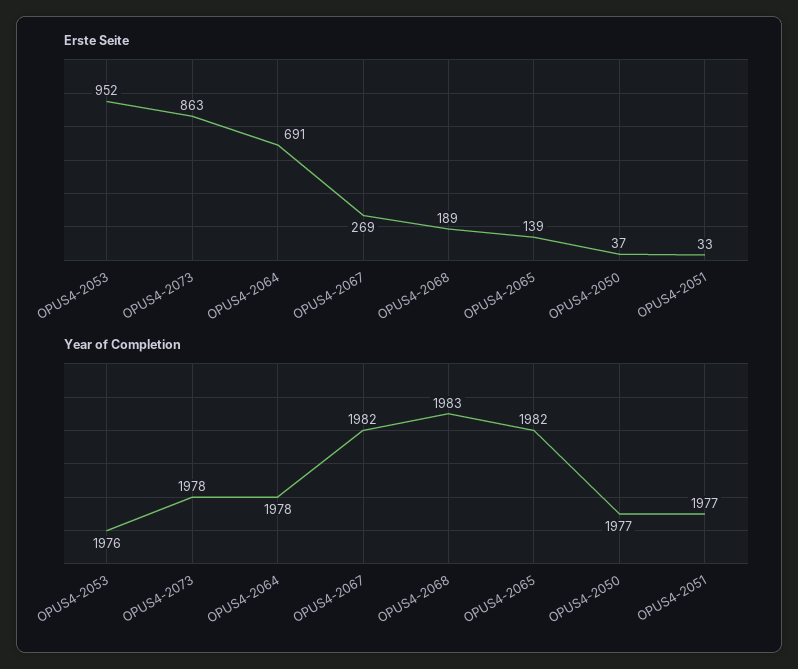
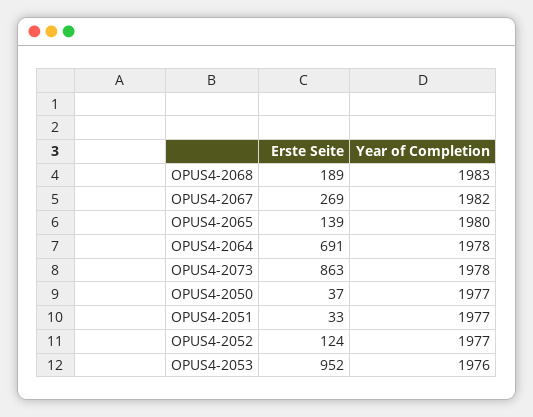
  {
    "Erste Seite": {
      "OPUS4-2053": 952,
      "OPUS4-2073": 863,
      "OPUS4-2064": 691,
      "OPUS4-2067": 269,
      "OPUS4-2068": 189,
      "OPUS4-2065": 139,
      "OPUS4-2050": 37,
-     "OPUS4-2051": 33
+     "OPUS4-2051": 33,
+     "OPUS4-2052": 124
    },
    "Year of Completion": {
      "OPUS4-2053": 1976,
      "OPUS4-2073": 1978,
      "OPUS4-2064": 1978,
      "OPUS4-2067": 1982,
      "OPUS4-2068": 1983,
-     "OPUS4-2065": 1982,
+     "OPUS4-2065": 1980,
      "OPUS4-2050": 1977,
-     "OPUS4-2051": 1977
+     "OPUS4-2051": 1977,
+     "OPUS4-2052": 1977
    }
  }

